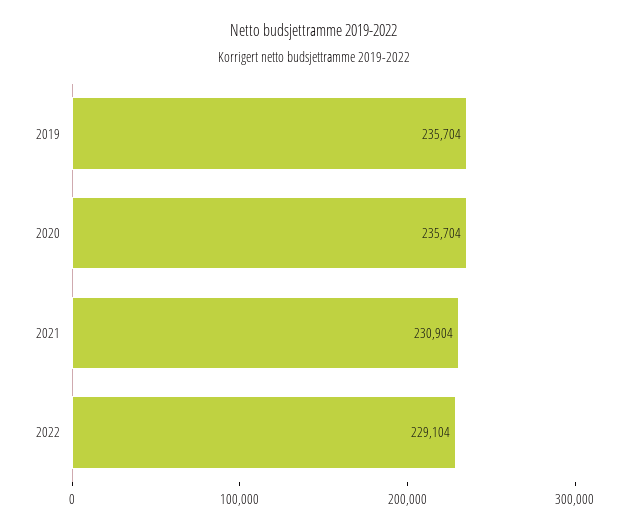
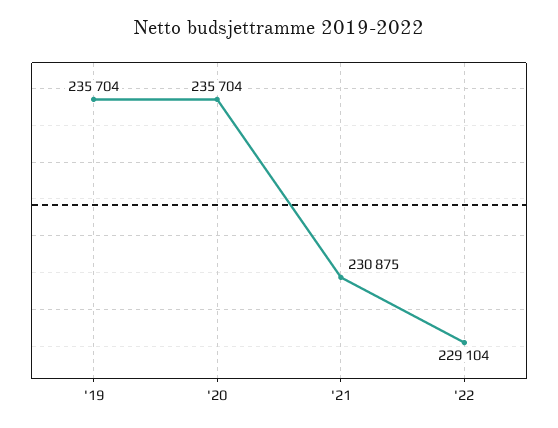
  {
    "2019": 235704,
    "2020": 235704,
-   "2021": 230904,
+   "2021": 230875,
    "2022": 229104
  }

